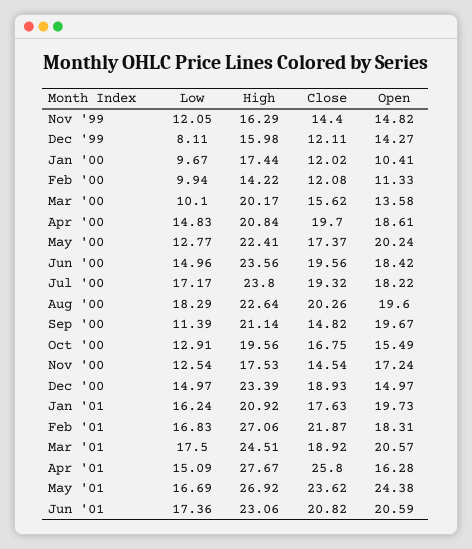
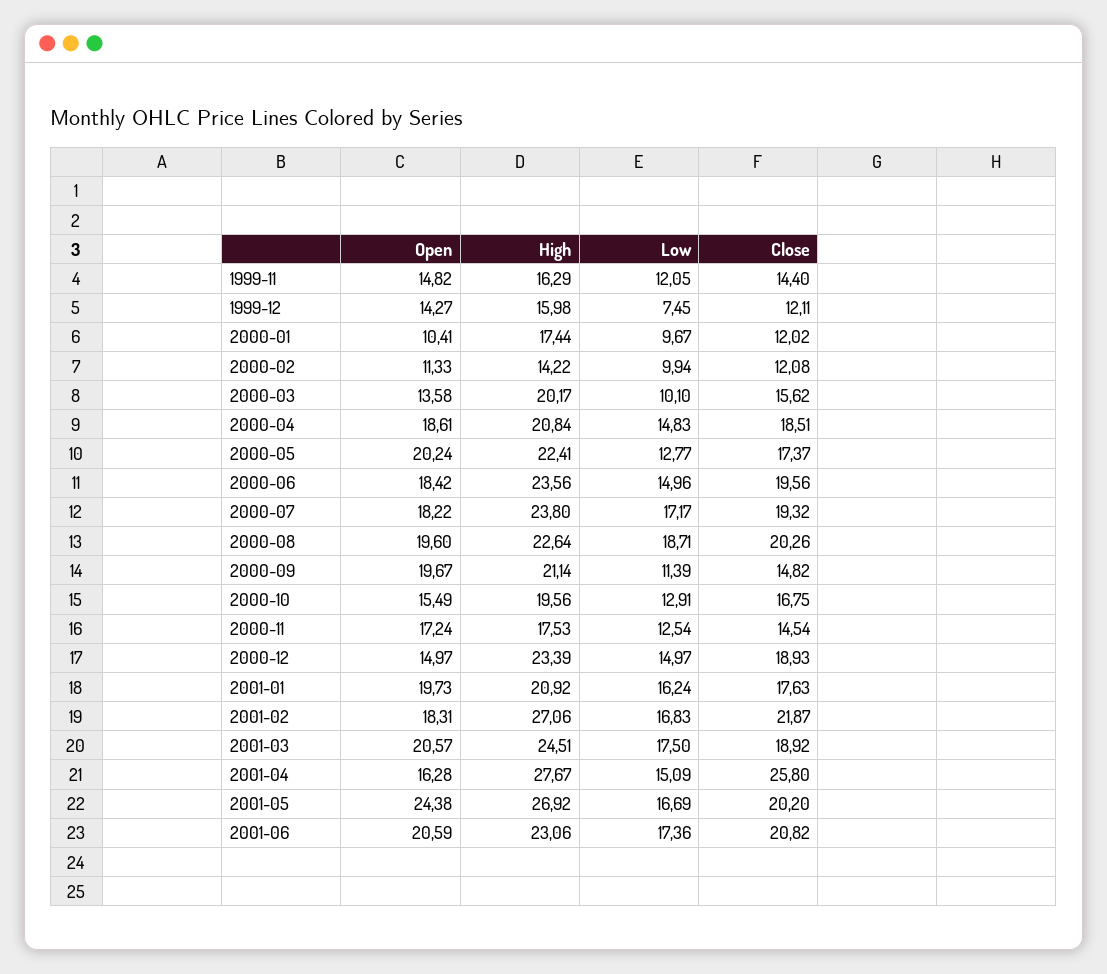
  {
    "Low": {
      "Nov '99": 12.05,
-     "Dec '99": 8.11,
+     "Dec '99": 7.45,
      "Jan '00": 9.67,
      "Feb '00": 9.94,
      "Mar '00": 10.1,
      "Apr '00": 14.83,
      "May '00": 12.77,
      "Jun '00": 14.96,
      "Jul '00": 17.17,
-     "Aug '00": 18.29,
+     "Aug '00": 18.71,
      "Sep '00": 11.39,
      "Oct '00": 12.91,
      "Nov '00": 12.54,
      "Dec '00": 14.97,
      "Jan '01": 16.24,
      "Feb '01": 16.83,
      "Mar '01": 17.5,
      "Apr '01": 15.09,
      "May '01": 16.69,
      "Jun '01": 17.36
    },
    "High": {
      "Nov '99": 16.29,
      "Dec '99": 15.98,
      "Jan '00": 17.44,
      "Feb '00": 14.22,
      "Mar '00": 20.17,
      "Apr '00": 20.84,
      "May '00": 22.41,
      "Jun '00": 23.56,
      "Jul '00": 23.8,
      "Aug '00": 22.64,
      "Sep '00": 21.14,
      "Oct '00": 19.56,
      "Nov '00": 17.53,
      "Dec '00": 23.39,
      "Jan '01": 20.92,
      "Feb '01": 27.06,
      "Mar '01": 24.51,
      "Apr '01": 27.67,
      "May '01": 26.92,
      "Jun '01": 23.06
    },
    "Close": {
      "Nov '99": 14.4,
      "Dec '99": 12.11,
      "Jan '00": 12.02,
      "Feb '00": 12.08,
      "Mar '00": 15.62,
-     "Apr '00": 19.7,
+     "Apr '00": 18.51,
      "May '00": 17.37,
      "Jun '00": 19.56,
      "Jul '00": 19.32,
      "Aug '00": 20.26,
      "Sep '00": 14.82,
      "Oct '00": 16.75,
      "Nov '00": 14.54,
      "Dec '00": 18.93,
      "Jan '01": 17.63,
      "Feb '01": 21.87,
      "Mar '01": 18.92,
      "Apr '01": 25.8,
-     "May '01": 23.62,
+     "May '01": 20.2,
      "Jun '01": 20.82
    },
    "Open": {
      "Nov '99": 14.82,
      "Dec '99": 14.27,
      "Jan '00": 10.41,
      "Feb '00": 11.33,
      "Mar '00": 13.58,
      "Apr '00": 18.61,
      "May '00": 20.24,
      "Jun '00": 18.42,
      "Jul '00": 18.22,
      "Aug '00": 19.6,
      "Sep '00": 19.67,
      "Oct '00": 15.49,
      "Nov '00": 17.24,
      "Dec '00": 14.97,
      "Jan '01": 19.73,
      "Feb '01": 18.31,
      "Mar '01": 20.57,
      "Apr '01": 16.28,
      "May '01": 24.38,
      "Jun '01": 20.59
    }
  }

